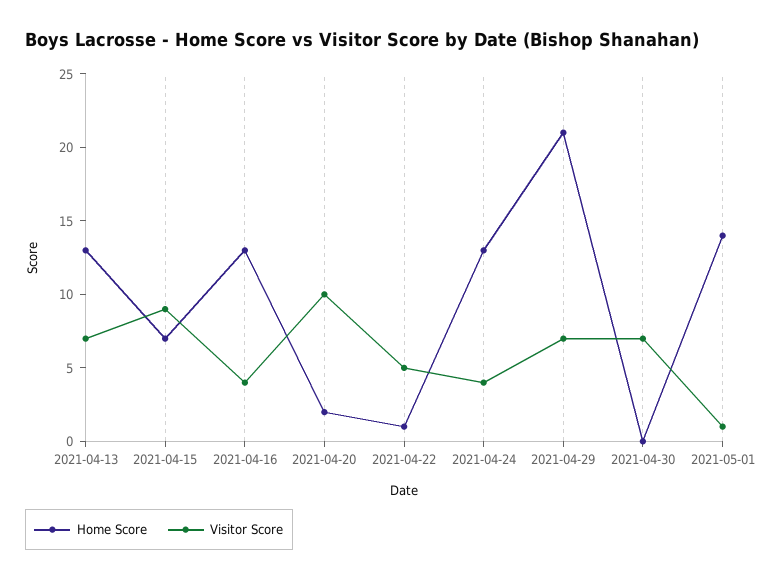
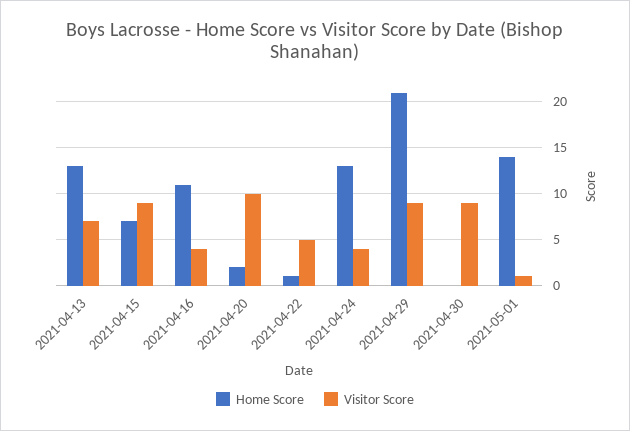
  {
    "Home Score": {
      "2021-04-13": 13,
      "2021-04-15": 7,
-     "2021-04-16": 13,
+     "2021-04-16": 11,
      "2021-04-20": 2,
      "2021-04-22": 1,
      "2021-04-24": 13,
      "2021-04-29": 21,
      "2021-04-30": 0,
      "2021-05-01": 14
    },
    "Visitor Score": {
      "2021-04-13": 7,
      "2021-04-15": 9,
      "2021-04-16": 4,
      "2021-04-20": 10,
      "2021-04-22": 5,
      "2021-04-24": 4,
-     "2021-04-29": 7,
+     "2021-04-29": 9,
-     "2021-04-30": 7,
+     "2021-04-30": 9,
      "2021-05-01": 1
    }
  }

